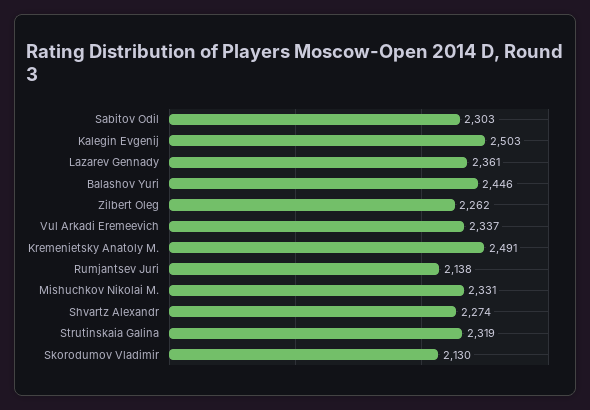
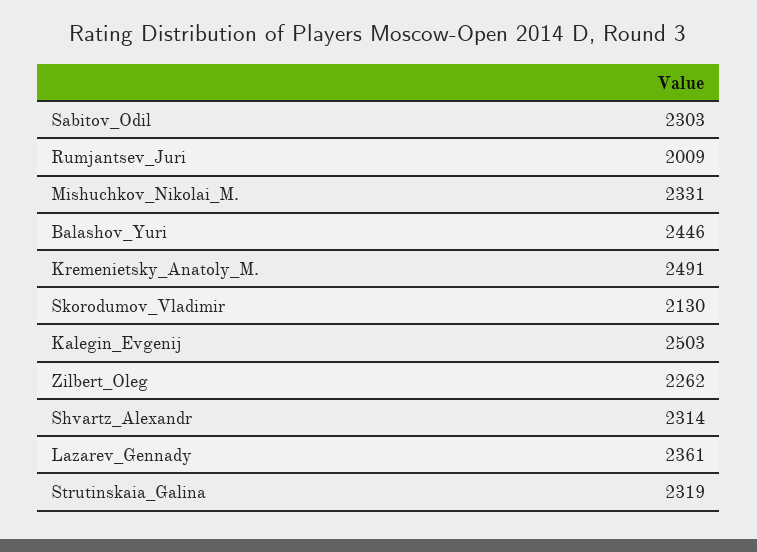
  {
    "Sabitov Odil": 2303,
    "Kalegin Evgenij": 2503,
    "Lazarev Gennady": 2361,
    "Balashov Yuri": 2446,
    "Zilbert Oleg": 2262,
-   "Vul Arkadi Eremeevich": 2337,
    "Kremenietsky Anatoly M.": 2491,
-   "Rumjantsev Juri": 2138,
+   "Rumjantsev Juri": 2009,
    "Mishuchkov Nikolai M.": 2331,
-   "Shvartz Alexandr": 2274,
+   "Shvartz Alexandr": 2314,
    "Strutinskaia Galina": 2319,
    "Skorodumov Vladimir": 2130
  }

